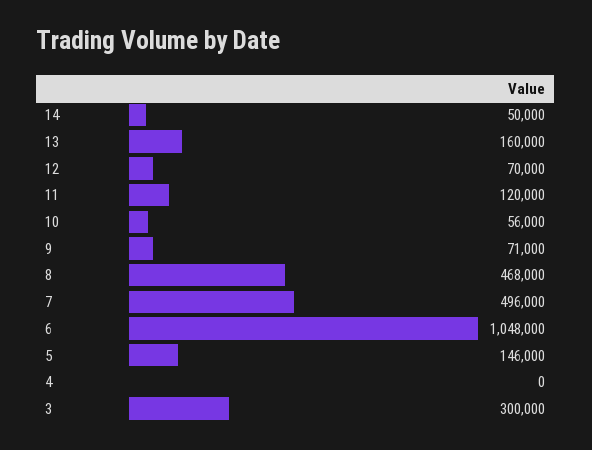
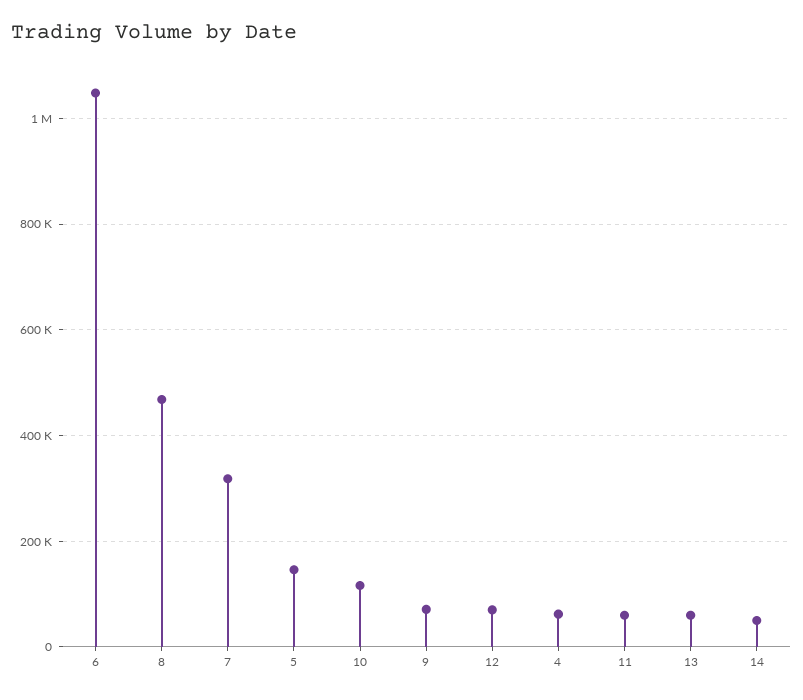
  {
    "14": 50000,
-   "13": 160000,
+   "13": 60000,
    "12": 70000,
-   "11": 120000,
+   "11": 60000,
-   "10": 56000,
+   "10": 120000,
    "9": 71000,
    "8": 468000,
-   "7": 496000,
+   "7": 320000,
    "6": 1048000,
    "5": 146000,
-   "4": 0,
+   "4": 60000
-   "3": 300000
  }

